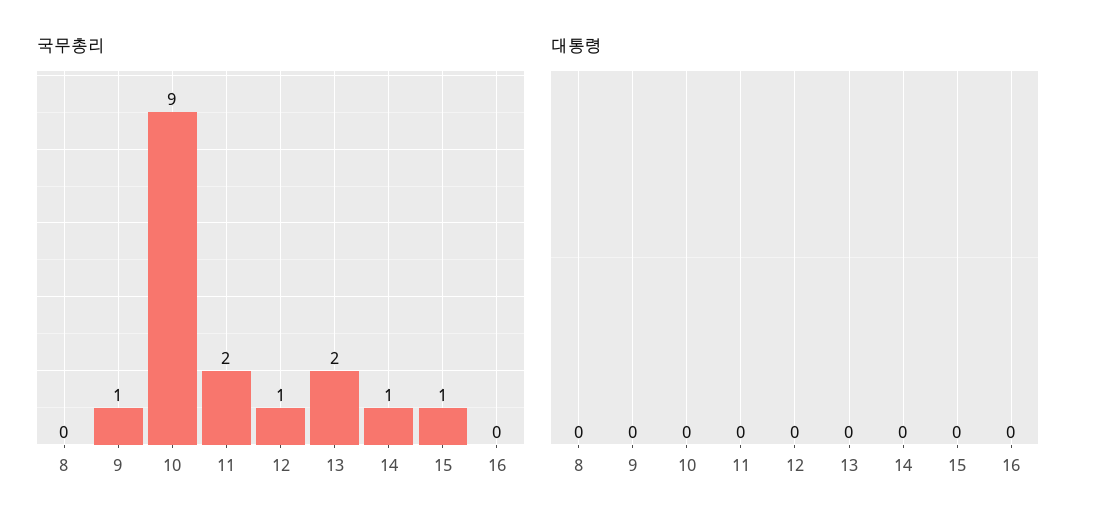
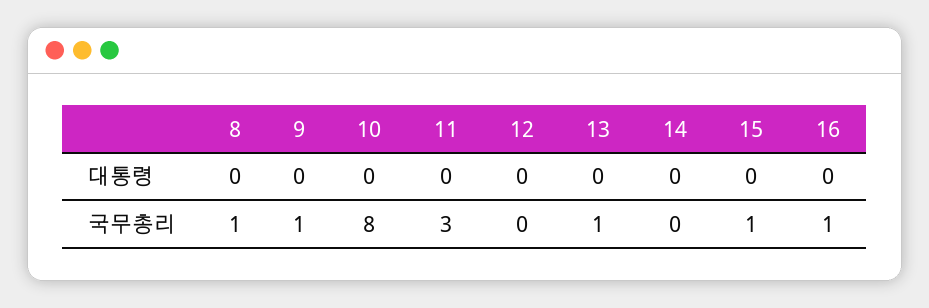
  {
    "국무총리": {
-     "8": 0,
+     "8": 1,
      "9": 1,
-     "10": 9,
+     "10": 8,
-     "11": 2,
+     "11": 3,
-     "12": 1,
+     "12": 0,
-     "13": 2,
+     "13": 1,
-     "14": 1,
+     "14": 0,
      "15": 1,
-     "16": 0
+     "16": 1
    },
    "대통령": {
      "8": 0,
      "9": 0,
      "10": 0,
      "11": 0,
      "12": 0,
      "13": 0,
      "14": 0,
      "15": 0,
      "16": 0
    }
  }

